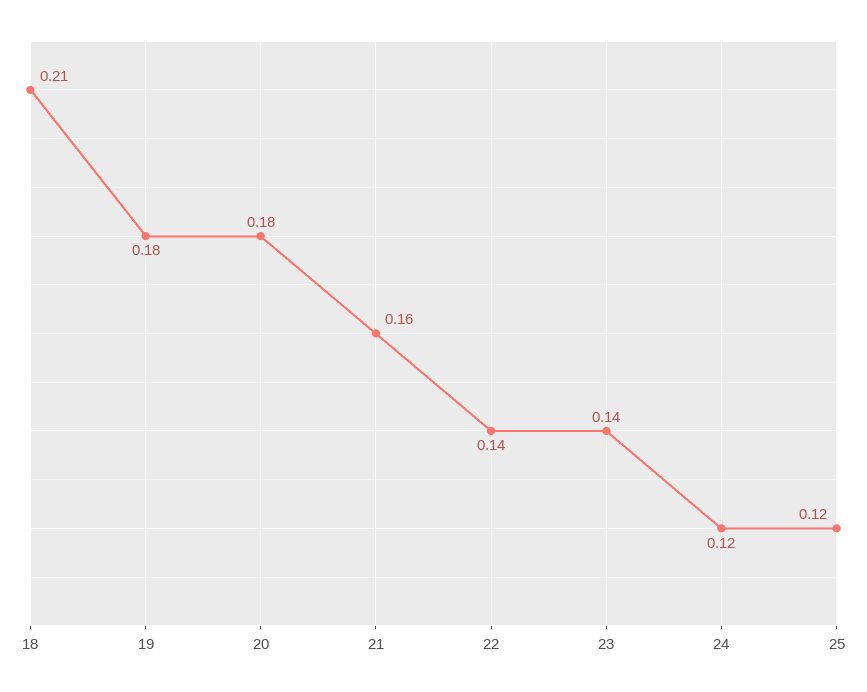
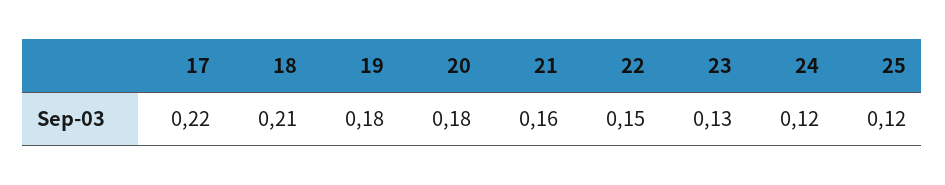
  {
    "18": 0.21,
    "19": 0.18,
    "20": 0.18,
    "21": 0.16,
-   "22": 0.14,
+   "22": 0.15,
-   "23": 0.14,
+   "23": 0.13,
    "24": 0.12,
-   "25": 0.12
+   "25": 0.12,
+   "17": 0.22
  }

